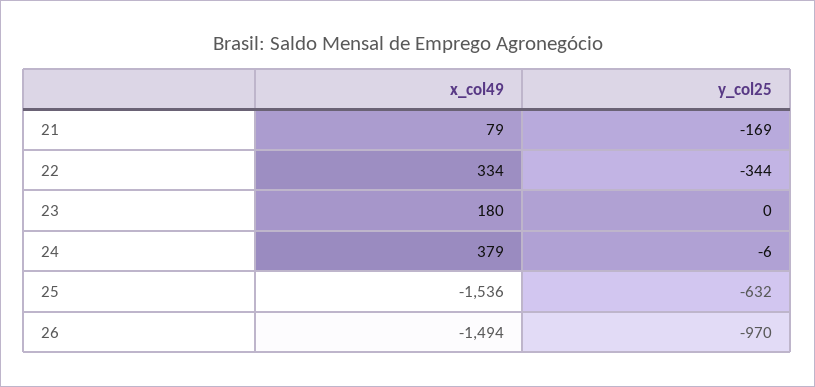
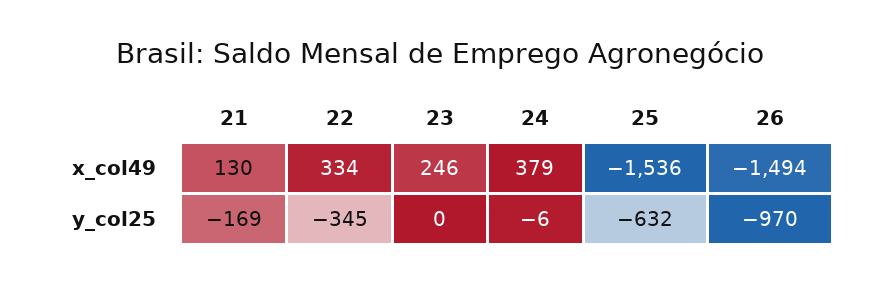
  {
    "x_col49": {
-     "21": 79,
+     "21": 130,
      "22": 334,
-     "23": 180,
+     "23": 246,
      "24": 379,
      "25": -1536,
      "26": -1494
    },
    "y_col25": {
      "21": -169,
-     "22": -344,
+     "22": -345,
      "23": 0,
      "24": -6,
      "25": -632,
      "26": -970
    }
  }

